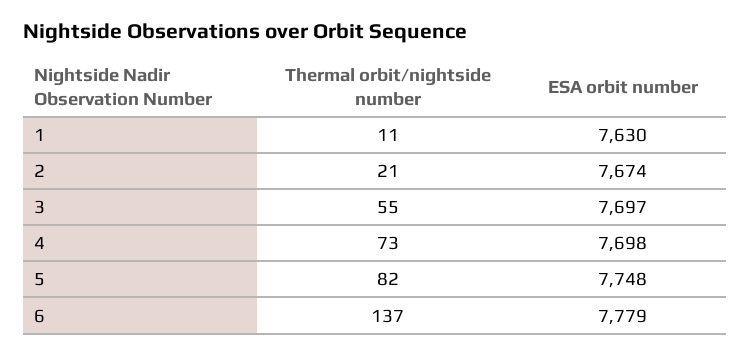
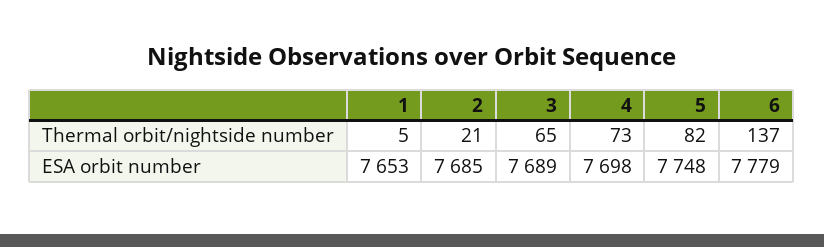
  {
    "Thermal orbit/nightside number": {
-     "1": 11,
+     "1": 5,
      "2": 21,
-     "3": 55,
+     "3": 65,
      "4": 73,
      "5": 82,
      "6": 137
    },
    "ESA orbit number": {
-     "1": 7630,
+     "1": 7653,
-     "2": 7674,
+     "2": 7685,
-     "3": 7697,
+     "3": 7689,
      "4": 7698,
      "5": 7748,
      "6": 7779
    }
  }

